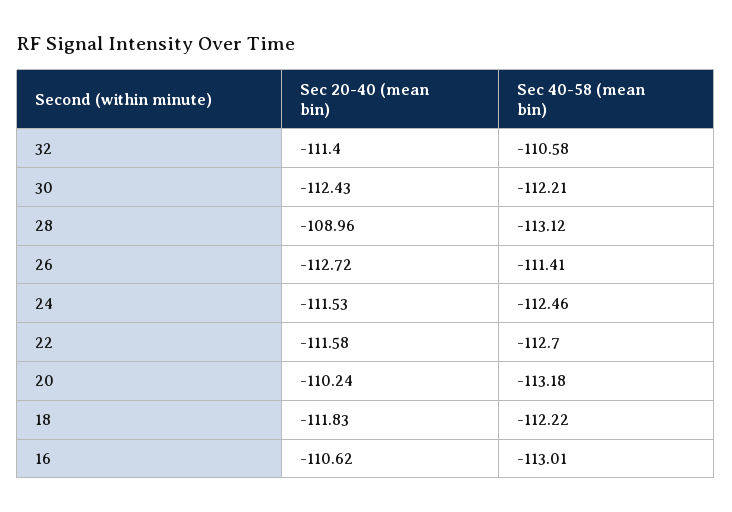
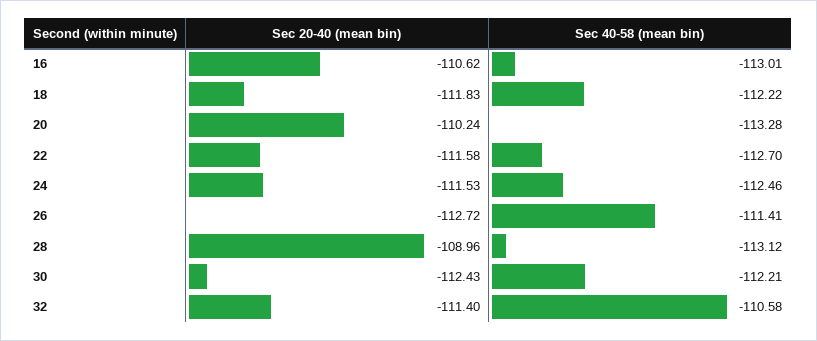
  {
    "Sec 20-40 (mean bin)": {
      "32": -111.4,
      "30": -112.43,
      "28": -108.96,
      "26": -112.72,
      "24": -111.53,
      "22": -111.58,
      "20": -110.24,
      "18": -111.83,
      "16": -110.62
    },
    "Sec 40-58 (mean bin)": {
      "32": -110.58,
      "30": -112.21,
      "28": -113.12,
      "26": -111.41,
      "24": -112.46,
      "22": -112.7,
-     "20": -113.18,
+     "20": -113.28,
      "18": -112.22,
      "16": -113.01
    }
  }

